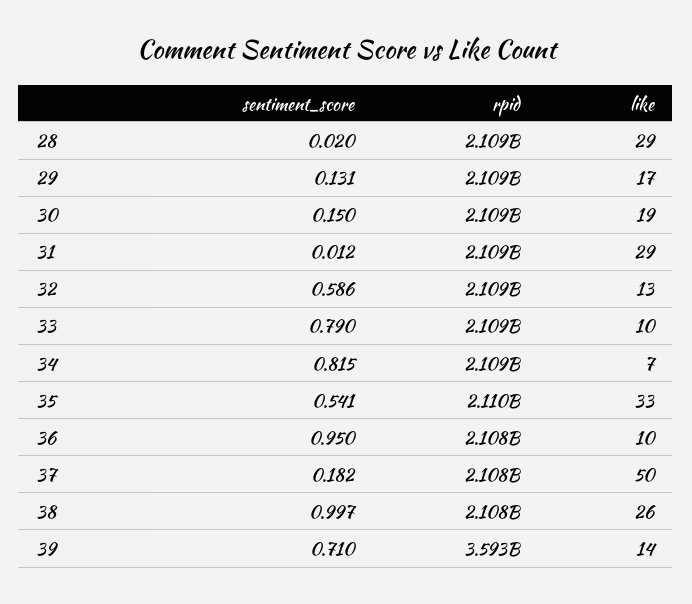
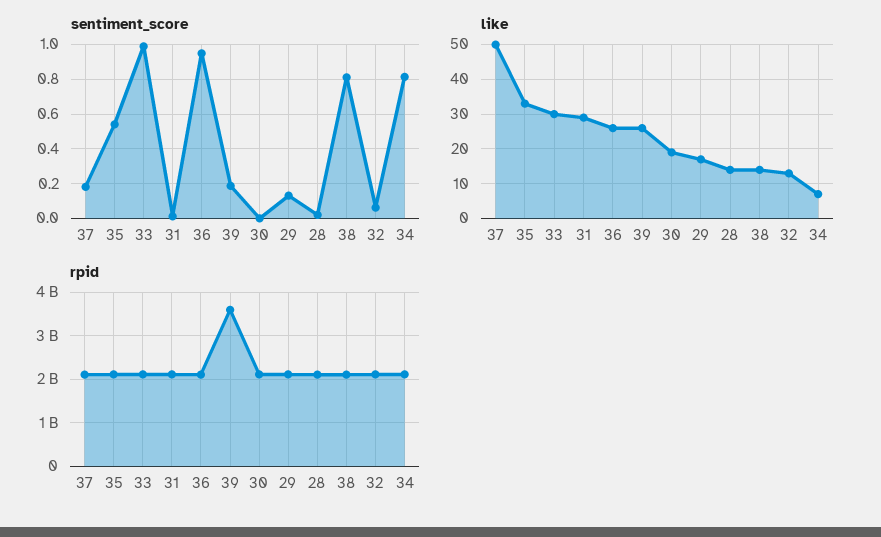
  {
    "sentiment_score": {
      "28": 0.02,
      "29": 0.131,
-     "30": 0.15,
+     "30": 0,
      "31": 0.012,
-     "32": 0.586,
+     "32": 0.05,
-     "33": 0.79,
+     "33": 1,
      "34": 0.815,
      "35": 0.541,
      "36": 0.95,
      "37": 0.182,
-     "38": 0.997,
+     "38": 0.8,
-     "39": 0.71
+     "39": 0.2
    },
    "rpid": {
      "28": 2109000000,
      "29": 2109000000,
      "30": 2109000000,
      "31": 2109000000,
      "32": 2109000000,
      "33": 2109000000,
      "34": 2109000000,
      "35": 2110000000,
      "36": 2108000000,
      "37": 2108000000,
      "38": 2108000000,
      "39": 3593000000
    },
    "like": {
-     "28": 29,
+     "28": 15,
      "29": 17,
      "30": 19,
      "31": 29,
      "32": 13,
-     "33": 10,
+     "33": 30,
      "34": 7,
      "35": 33,
-     "36": 10,
+     "36": 25,
      "37": 50,
-     "38": 26,
+     "38": 15,
-     "39": 14
+     "39": 25
    }
  }

